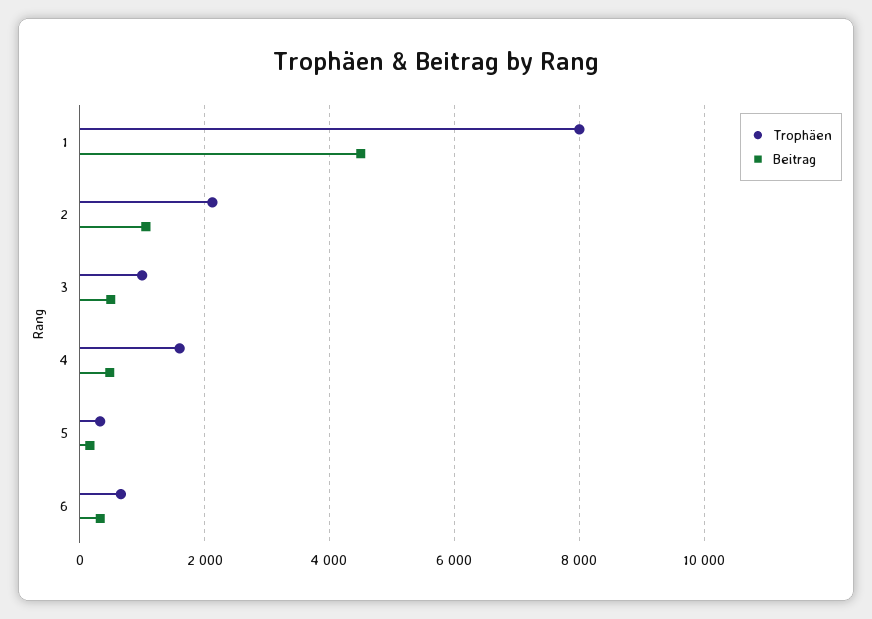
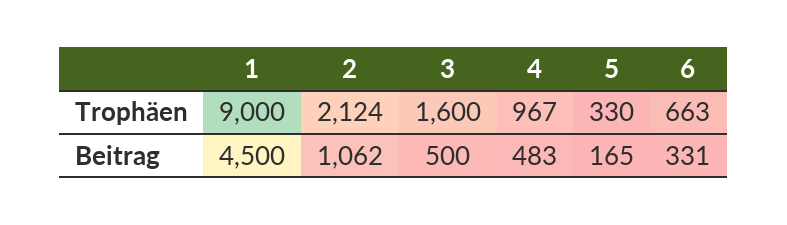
  {
    "Trophäen": {
-     "1": 8000,
+     "1": 9000,
      "2": 2124,
-     "3": 1000,
+     "3": 1600,
-     "4": 1600,
+     "4": 967,
      "5": 330,
      "6": 663
    },
    "Beitrag": {
      "1": 4500,
      "2": 1062,
      "3": 500,
      "4": 483,
      "5": 165,
      "6": 331
    }
  }

